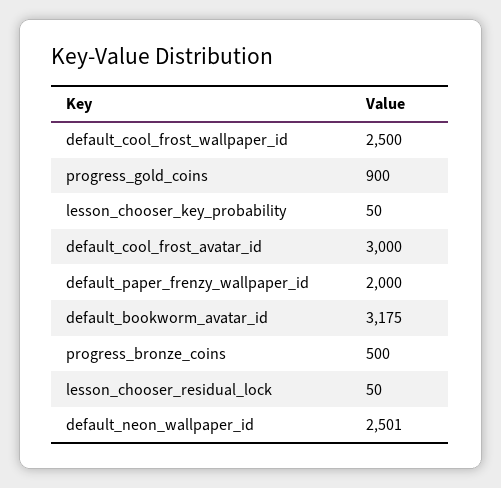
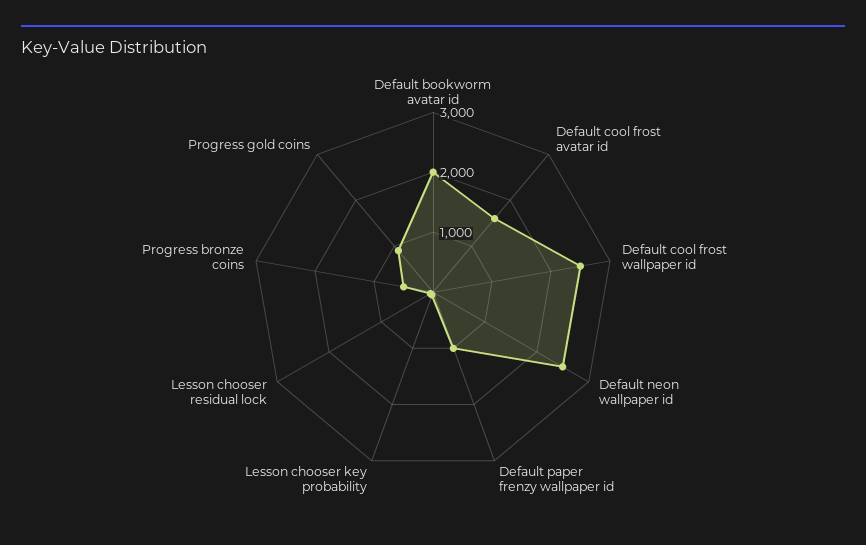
  {
    "default_cool_frost_wallpaper_id": 2500,
    "progress_gold_coins": 900,
    "lesson_chooser_key_probability": 50,
-   "default_cool_frost_avatar_id": 3000,
+   "default_cool_frost_avatar_id": 1600,
-   "default_paper_frenzy_wallpaper_id": 2000,
+   "default_paper_frenzy_wallpaper_id": 1000,
-   "default_bookworm_avatar_id": 3175,
+   "default_bookworm_avatar_id": 2000,
    "progress_bronze_coins": 500,
    "lesson_chooser_residual_lock": 50,
    "default_neon_wallpaper_id": 2501
  }

